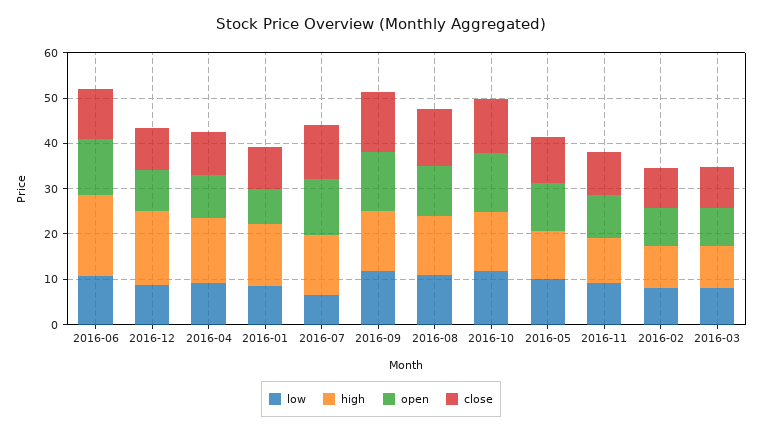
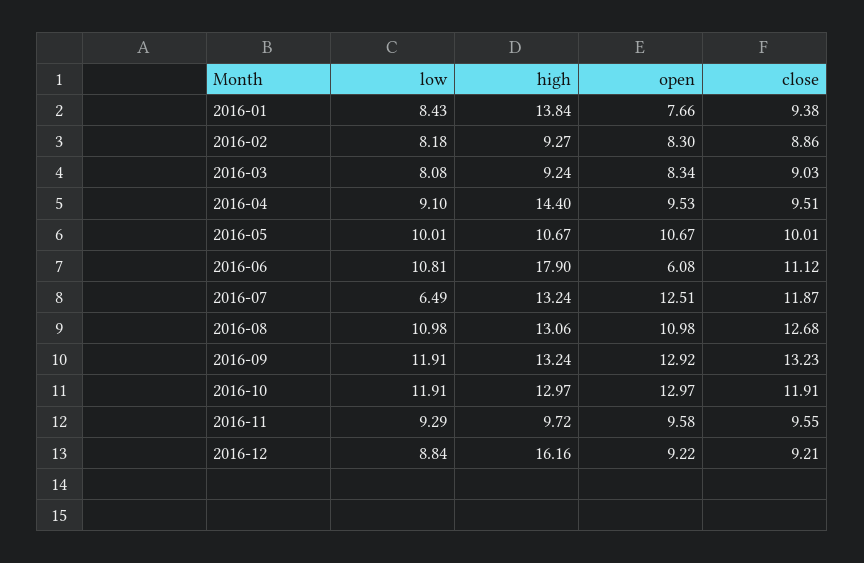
  {
    "low": {
      "2016-06": 10.81,
      "2016-12": 8.84,
      "2016-04": 9.1,
      "2016-01": 8.43,
      "2016-07": 6.49,
      "2016-09": 11.91,
      "2016-08": 10.98,
      "2016-10": 11.91,
      "2016-05": 10.01,
      "2016-11": 9.29,
      "2016-02": 8.18,
      "2016-03": 8.08
    },
    "high": {
      "2016-06": 17.9,
      "2016-12": 16.16,
      "2016-04": 14.4,
      "2016-01": 13.84,
      "2016-07": 13.24,
      "2016-09": 13.24,
      "2016-08": 13.06,
      "2016-10": 12.97,
      "2016-05": 10.67,
      "2016-11": 9.72,
      "2016-02": 9.27,
      "2016-03": 9.24
    },
    "open": {
-     "2016-06": 12,
+     "2016-06": 6.08,
      "2016-12": 9.22,
      "2016-04": 9.53,
      "2016-01": 7.66,
      "2016-07": 12.51,
      "2016-09": 12.92,
      "2016-08": 10.98,
      "2016-10": 12.97,
      "2016-05": 10.67,
      "2016-11": 9.58,
      "2016-02": 8.3,
      "2016-03": 8.34
    },
    "close": {
      "2016-06": 11.12,
      "2016-12": 9.21,
      "2016-04": 9.51,
      "2016-01": 9.38,
      "2016-07": 11.87,
      "2016-09": 13.23,
      "2016-08": 12.68,
      "2016-10": 11.91,
      "2016-05": 10.01,
      "2016-11": 9.55,
      "2016-02": 8.86,
      "2016-03": 9.03
    }
  }

